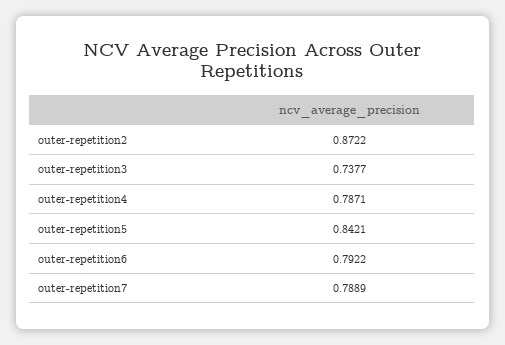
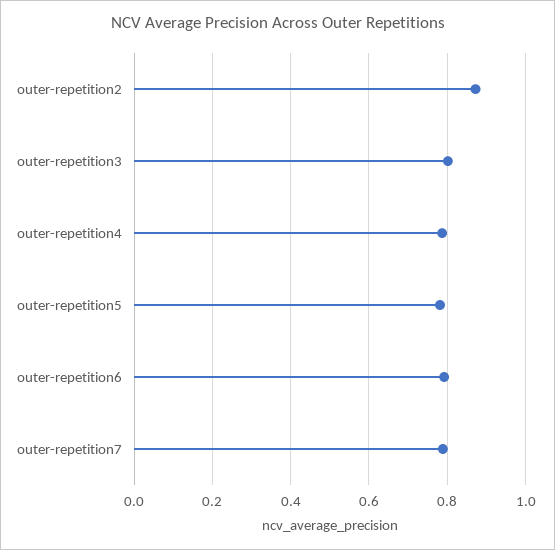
  {
    "outer-repetition2": 0.8722,
-   "outer-repetition3": 0.7377,
+   "outer-repetition3": 0.8,
    "outer-repetition4": 0.7871,
-   "outer-repetition5": 0.8421,
+   "outer-repetition5": 0.78,
    "outer-repetition6": 0.7922,
    "outer-repetition7": 0.7889
  }

